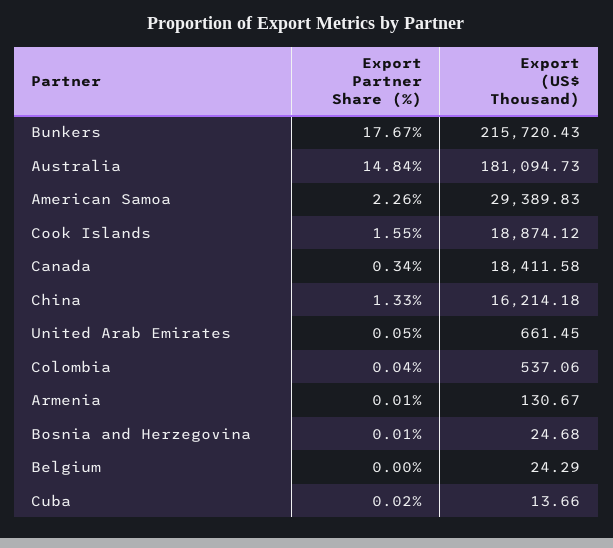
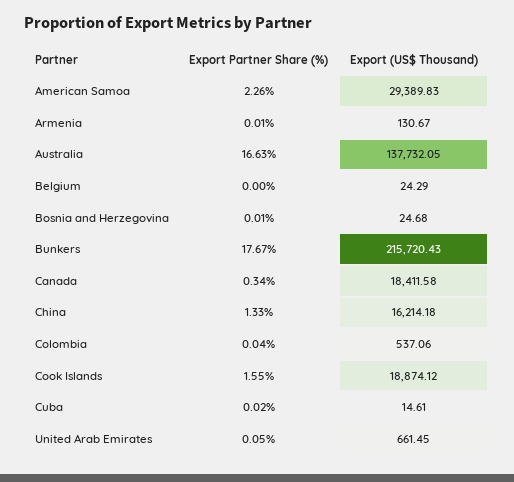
  {
    "Export Partner Share (%)": {
      "Bunkers": 17.67,
-     "Australia": 14.84,
+     "Australia": 16.63,
      "American Samoa": 2.26,
      "Cook Islands": 1.55,
      "Canada": 0.34,
      "China": 1.33,
      "United Arab Emirates": 0.05,
      "Colombia": 0.04,
      "Armenia": 0.01,
      "Bosnia and Herzegovina": 0.01,
      "Belgium": 0,
      "Cuba": 0.02
    },
    "Export (US$ Thousand)": {
      "Bunkers": 215720.43,
-     "Australia": 181094.73,
+     "Australia": 137732.05,
      "American Samoa": 29389.83,
      "Cook Islands": 18874.12,
      "Canada": 18411.58,
      "China": 16214.18,
      "United Arab Emirates": 661.45,
      "Colombia": 537.06,
      "Armenia": 130.67,
      "Bosnia and Herzegovina": 24.68,
      "Belgium": 24.29,
-     "Cuba": 13.66
+     "Cuba": 14.61
    }
  }

